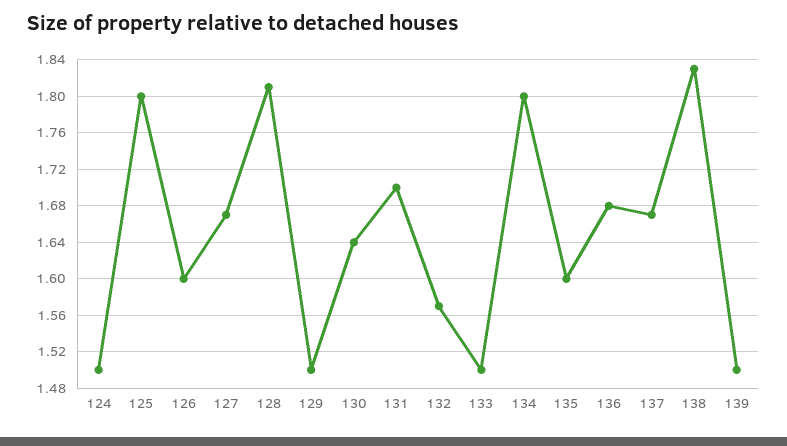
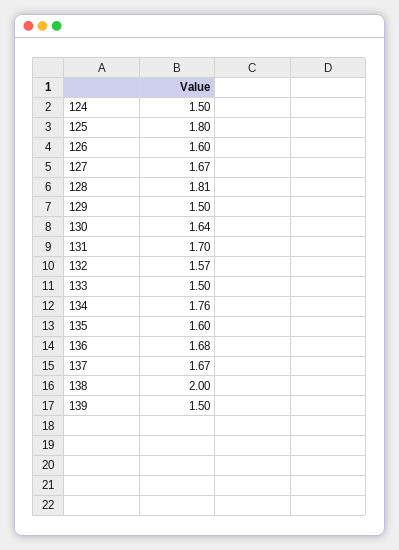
  {
    "124": 1.5,
    "125": 1.8,
    "126": 1.6,
    "127": 1.67,
    "128": 1.81,
    "129": 1.5,
    "130": 1.64,
    "131": 1.7,
    "132": 1.57,
    "133": 1.5,
-   "134": 1.8,
+   "134": 1.76,
    "135": 1.6,
    "136": 1.68,
    "137": 1.67,
-   "138": 1.83,
+   "138": 2,
    "139": 1.5
  }

